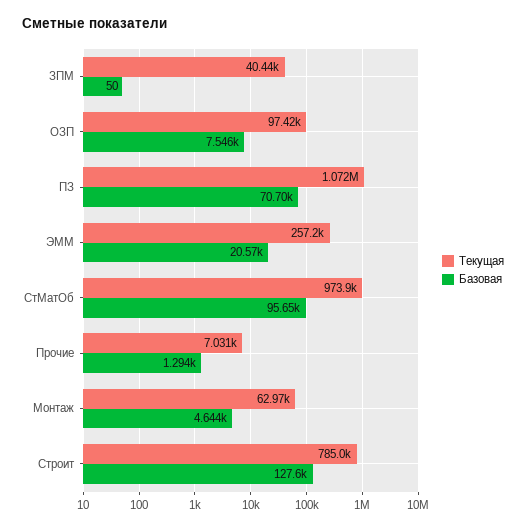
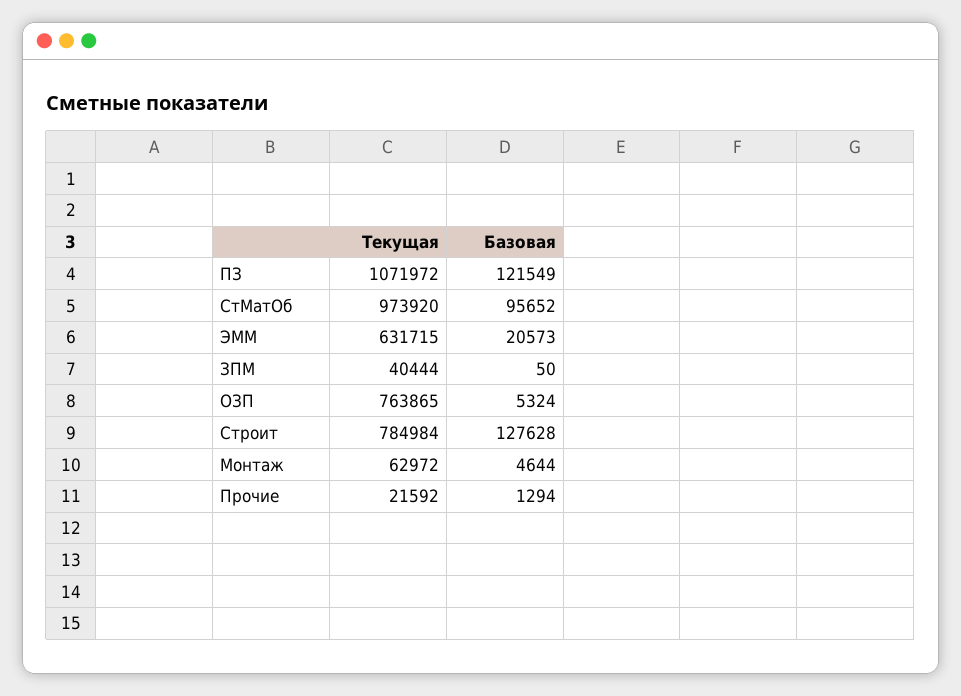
  {
    "Текущая": {
      "ЗПМ": 40444,
-     "ОЗП": 97420,
+     "ОЗП": 763865,
      "ПЗ": 1071972,
-     "ЭММ": 257200,
+     "ЭММ": 631715,
      "СтМатОб": 973920,
-     "Прочие": 7031,
+     "Прочие": 21592,
      "Монтаж": 62972,
      "Строит": 784984
    },
    "Базовая": {
      "ЗПМ": 50,
-     "ОЗП": 7546,
+     "ОЗП": 5324,
-     "ПЗ": 70700,
+     "ПЗ": 121549,
      "ЭММ": 20573,
      "СтМатОб": 95652,
      "Прочие": 1294,
      "Монтаж": 4644,
      "Строит": 127628
    }
  }

